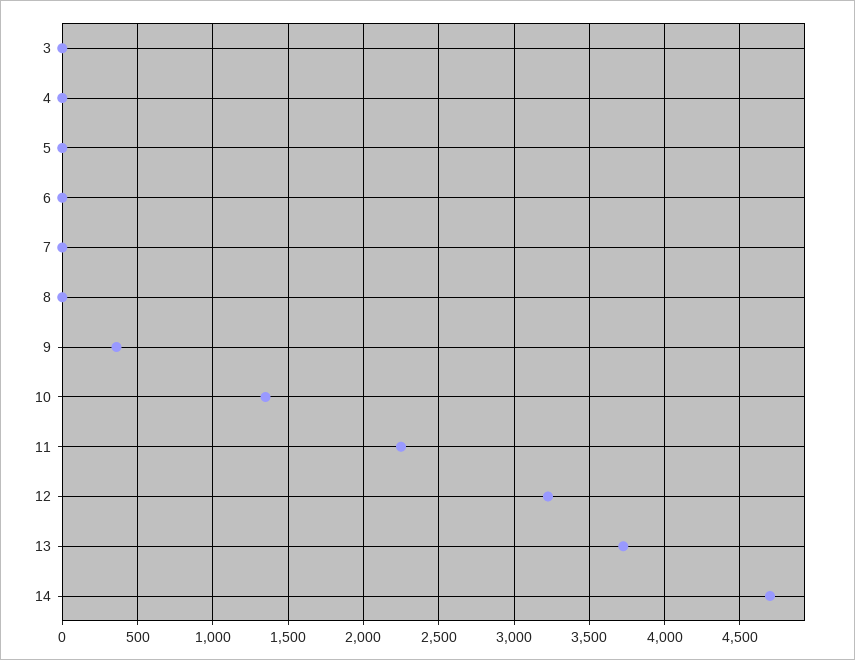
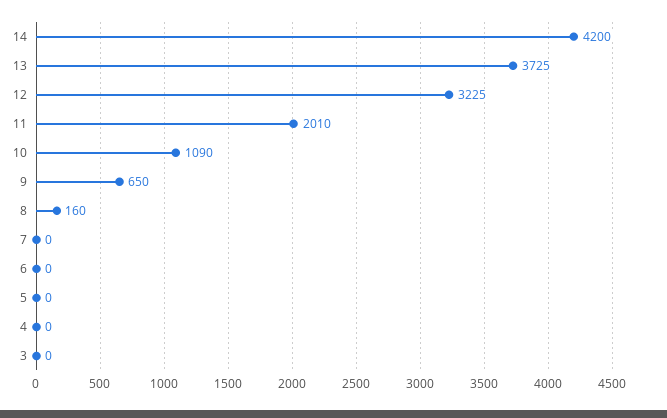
  {
    "3": 0,
    "4": 0,
    "5": 0,
    "6": 0,
    "7": 0,
-   "8": 0,
+   "8": 160,
-   "9": 350,
+   "9": 650,
-   "10": 1350,
+   "10": 1090,
-   "11": 2250,
+   "11": 2010,
    "12": 3225,
    "13": 3725,
-   "14": 4700
+   "14": 4200
  }

